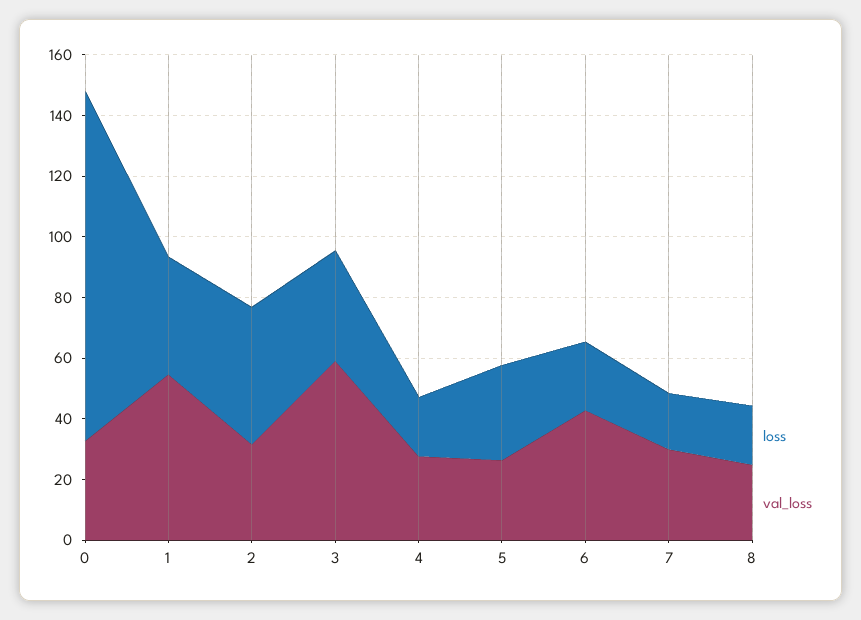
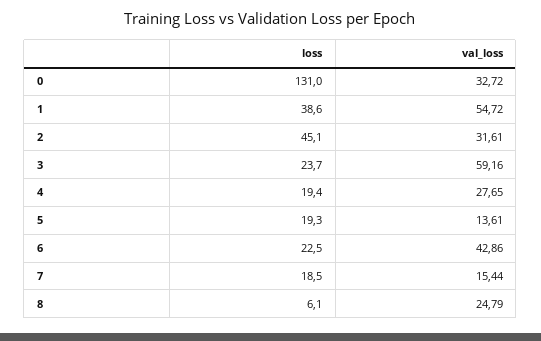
  {
    "loss": {
-     "0": 115,
+     "0": 131,
      "1": 38.6,
      "2": 45.1,
-     "3": 35,
+     "3": 23.7,
      "4": 19.4,
-     "5": 30,
+     "5": 19.3,
      "6": 22.5,
      "7": 18.5,
-     "8": 20
+     "8": 6.1
    },
    "val_loss": {
      "0": 32.72,
      "1": 54.72,
      "2": 31.61,
      "3": 59.16,
      "4": 27.65,
-     "5": 25,
+     "5": 13.61,
      "6": 42.86,
-     "7": 30,
+     "7": 15.44,
      "8": 24.79
    }
  }

